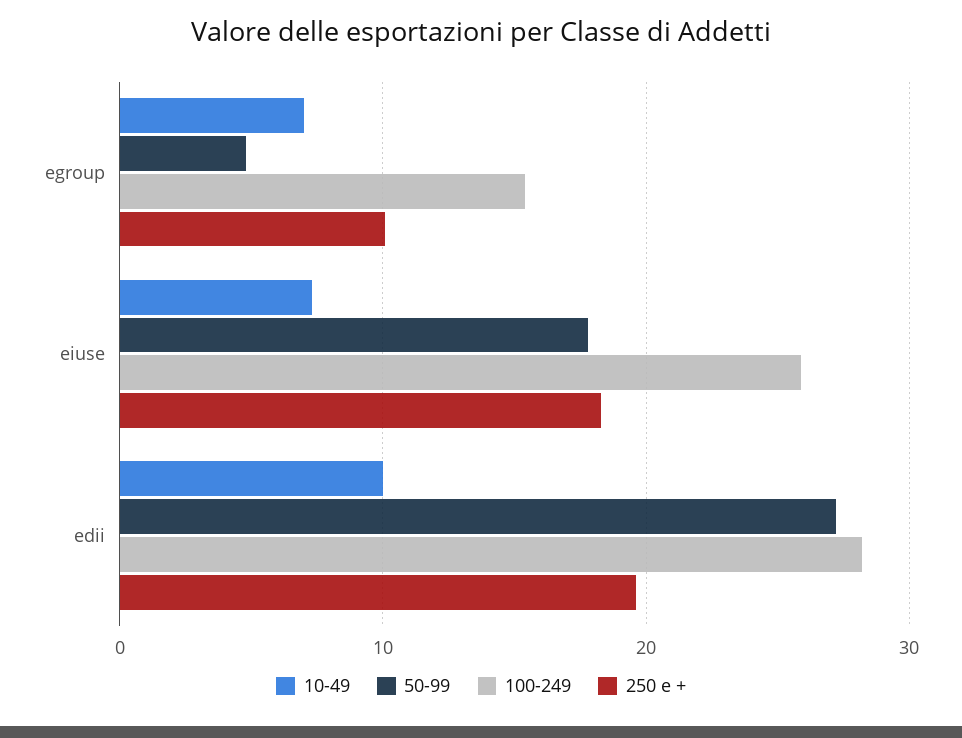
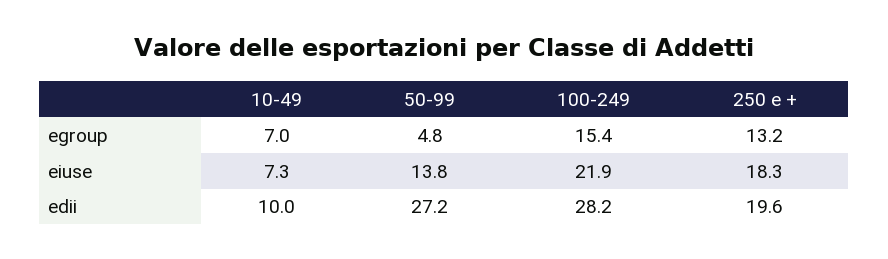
  {
    "10-49": {
      "egroup": 7,
      "eiuse": 7.3,
      "edii": 10
    },
    "50-99": {
      "egroup": 4.8,
-     "eiuse": 18,
+     "eiuse": 13.8,
      "edii": 27.2
    },
    "100-249": {
      "egroup": 15.4,
-     "eiuse": 26,
+     "eiuse": 21.9,
      "edii": 28.2
    },
    "250 e +": {
-     "egroup": 10,
+     "egroup": 13.2,
      "eiuse": 18.3,
      "edii": 19.6
    }
  }

